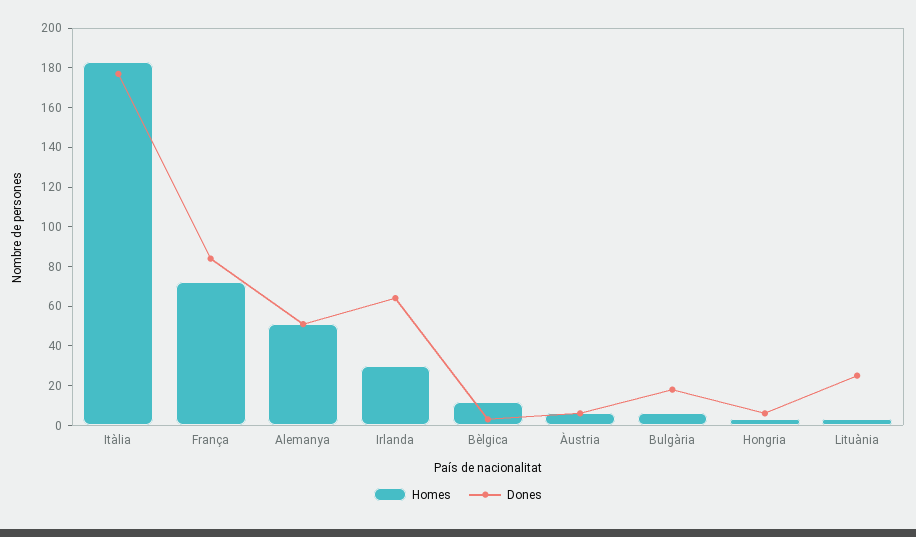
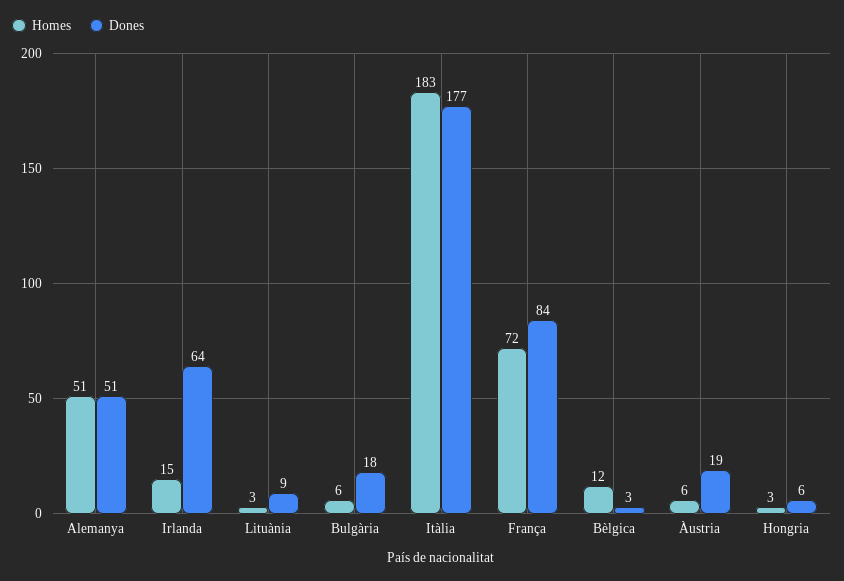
  {
    "Homes": {
      "Itàlia": 183,
      "França": 72,
      "Alemanya": 51,
-     "Irlanda": 30,
+     "Irlanda": 15,
      "Bèlgica": 12,
      "Àustria": 6,
      "Bulgària": 6,
      "Hongria": 3,
      "Lituània": 3
    },
    "Dones": {
      "Itàlia": 177,
      "França": 84,
      "Alemanya": 51,
      "Irlanda": 64,
      "Bèlgica": 3,
-     "Àustria": 5,
+     "Àustria": 19,
      "Bulgària": 18,
      "Hongria": 6,
-     "Lituània": 25
+     "Lituània": 9
    }
  }

